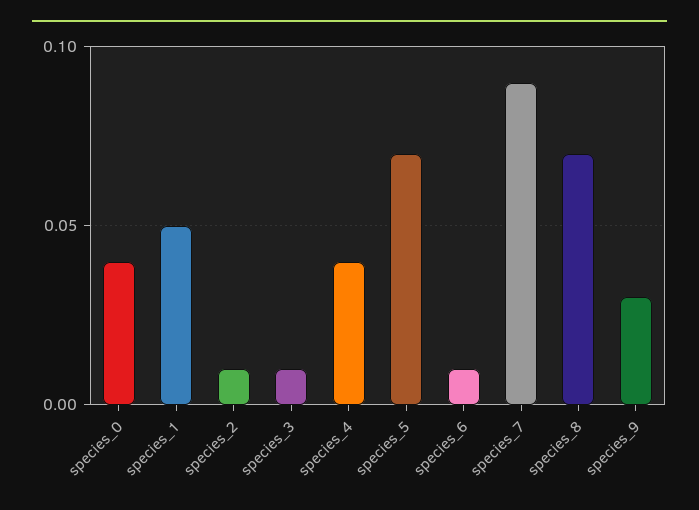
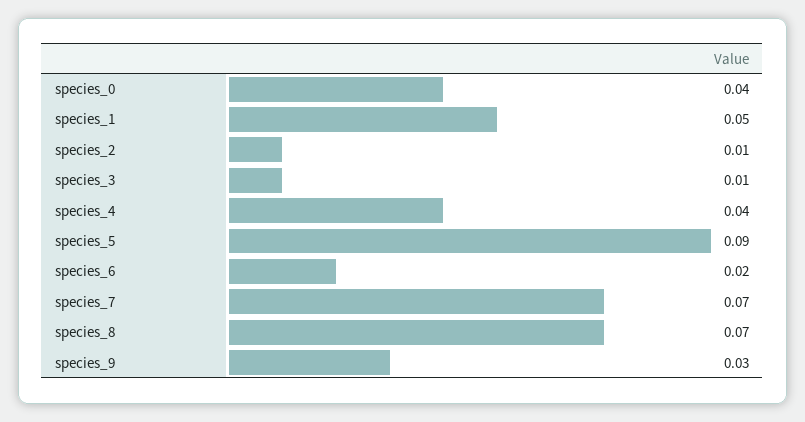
  {
    "species_0": 0.04,
    "species_1": 0.05,
    "species_2": 0.01,
    "species_3": 0.01,
    "species_4": 0.04,
-   "species_5": 0.07,
+   "species_5": 0.09,
-   "species_6": 0.01,
+   "species_6": 0.02,
-   "species_7": 0.09,
+   "species_7": 0.07,
    "species_8": 0.07,
    "species_9": 0.03
  }

